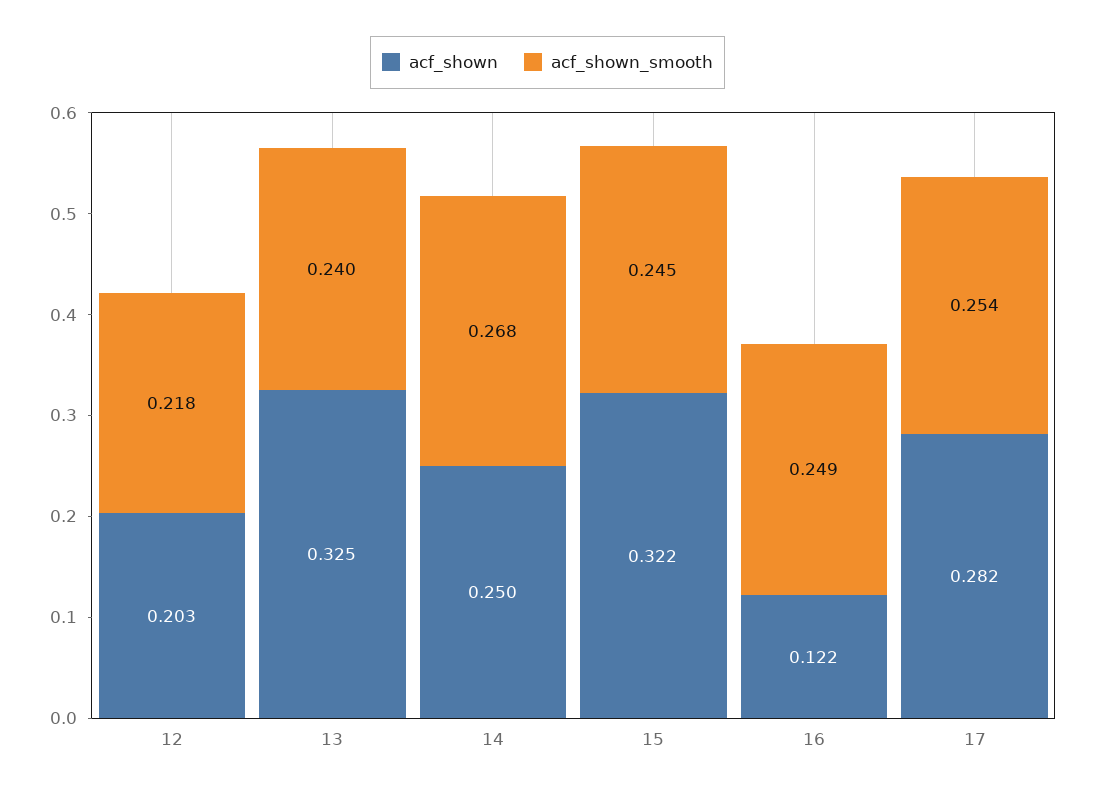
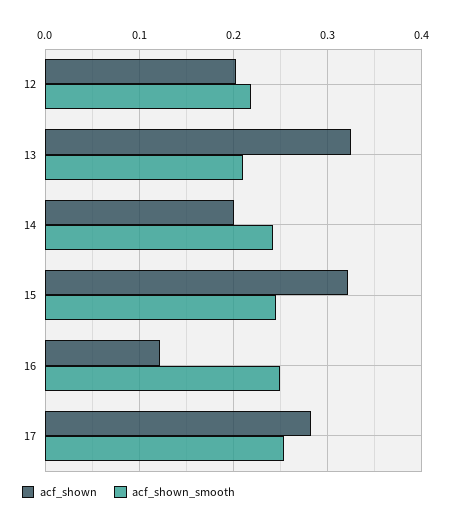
  {
    "acf_shown": {
      "12": 0.203,
      "13": 0.325,
-     "14": 0.25,
+     "14": 0.2,
      "15": 0.322,
      "16": 0.122,
      "17": 0.282
    },
    "acf_shown_smooth": {
      "12": 0.218,
-     "13": 0.24,
+     "13": 0.21,
-     "14": 0.268,
+     "14": 0.24,
      "15": 0.245,
      "16": 0.249,
      "17": 0.254
    }
  }

